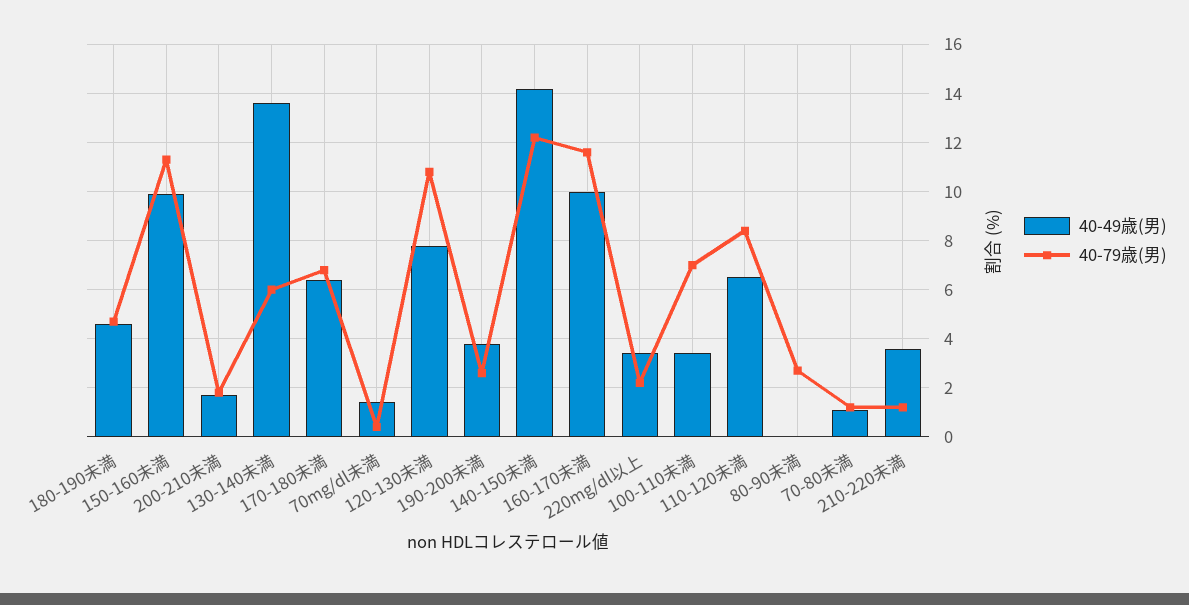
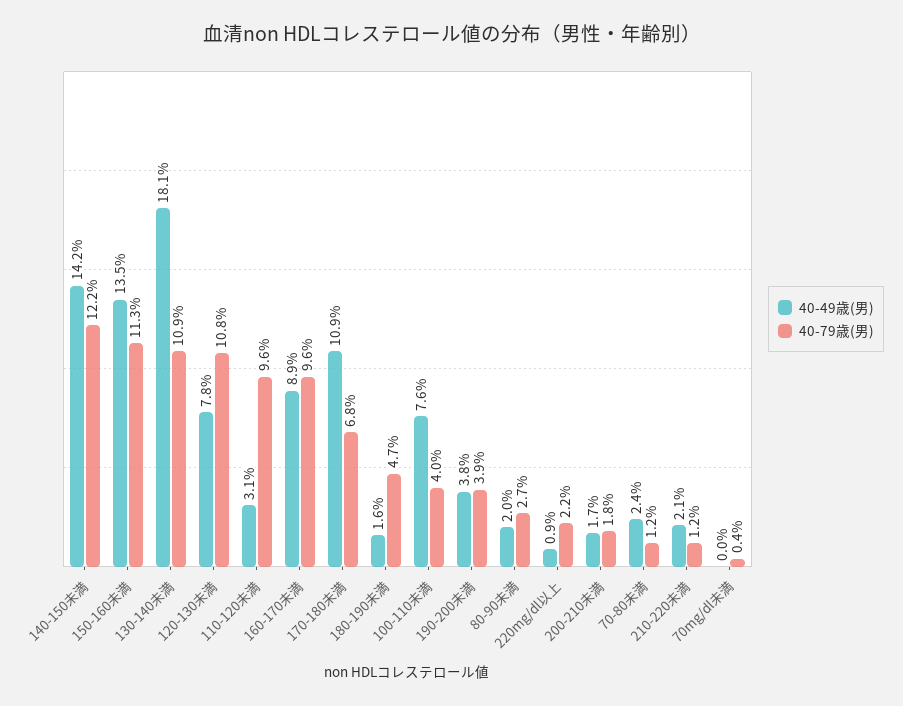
  {
    "40-49歳(男)": {
-     "180-190未満": 4.5,
+     "180-190未満": 1.6,
-     "150-160未満": 10,
+     "150-160未満": 13.5,
      "200-210未満": 1.7,
-     "130-140未満": 13.5,
+     "130-140未満": 18.1,
-     "170-180未満": 6.5,
+     "170-180未満": 10.9,
-     "70mg/dl未満": 1.5,
+     "70mg/dl未満": 0,
      "120-130未満": 7.8,
      "190-200未満": 3.8,
      "140-150未満": 14.2,
-     "160-170未満": 10,
+     "160-170未満": 8.9,
-     "220mg/dl以上": 3.5,
+     "220mg/dl以上": 0.9,
-     "100-110未満": 3.5,
+     "100-110未満": 7.6,
-     "110-120未満": 6.5,
+     "110-120未満": 3.1,
-     "80-90未満": 0,
+     "80-90未満": 2,
-     "70-80未満": 1,
+     "70-80未満": 2.4,
-     "210-220未満": 3.5
+     "210-220未満": 2.1
    },
    "40-79歳(男)": {
      "180-190未満": 4.7,
      "150-160未満": 11.3,
      "200-210未満": 1.8,
-     "130-140未満": 6,
+     "130-140未満": 10.9,
      "170-180未満": 6.8,
      "70mg/dl未満": 0.4,
      "120-130未満": 10.8,
-     "190-200未満": 2.5,
+     "190-200未満": 3.9,
      "140-150未満": 12.2,
-     "160-170未満": 11.5,
+     "160-170未満": 9.6,
      "220mg/dl以上": 2.2,
-     "100-110未満": 7,
+     "100-110未満": 4,
-     "110-120未満": 8.5,
+     "110-120未満": 9.6,
      "80-90未満": 2.7,
      "70-80未満": 1.2,
      "210-220未満": 1.2
    }
  }

